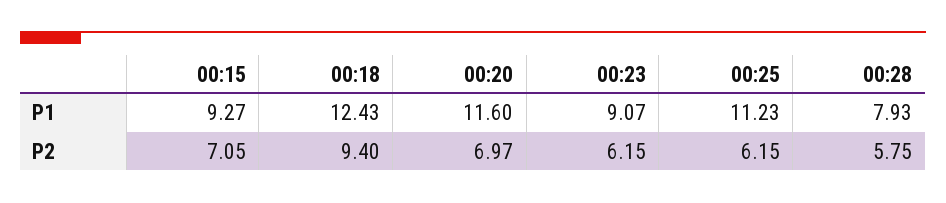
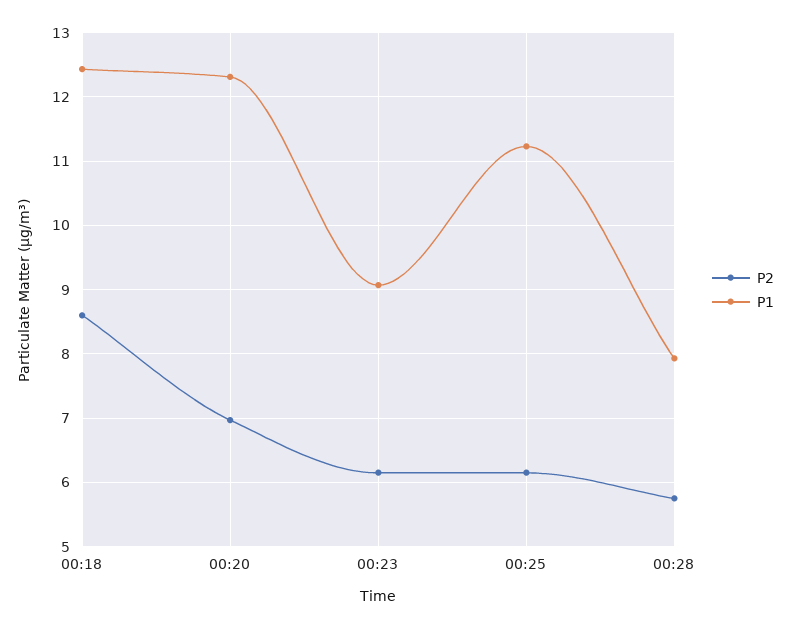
  {
    "P1": {
-     "00:15": 9.27,
      "00:18": 12.43,
-     "00:20": 11.6,
+     "00:20": 12.3,
      "00:23": 9.07,
      "00:25": 11.23,
      "00:28": 7.93
    },
    "P2": {
-     "00:15": 7.05,
-     "00:18": 9.4,
+     "00:18": 8.6,
      "00:20": 6.97,
      "00:23": 6.15,
      "00:25": 6.15,
      "00:28": 5.75
    }
  }

